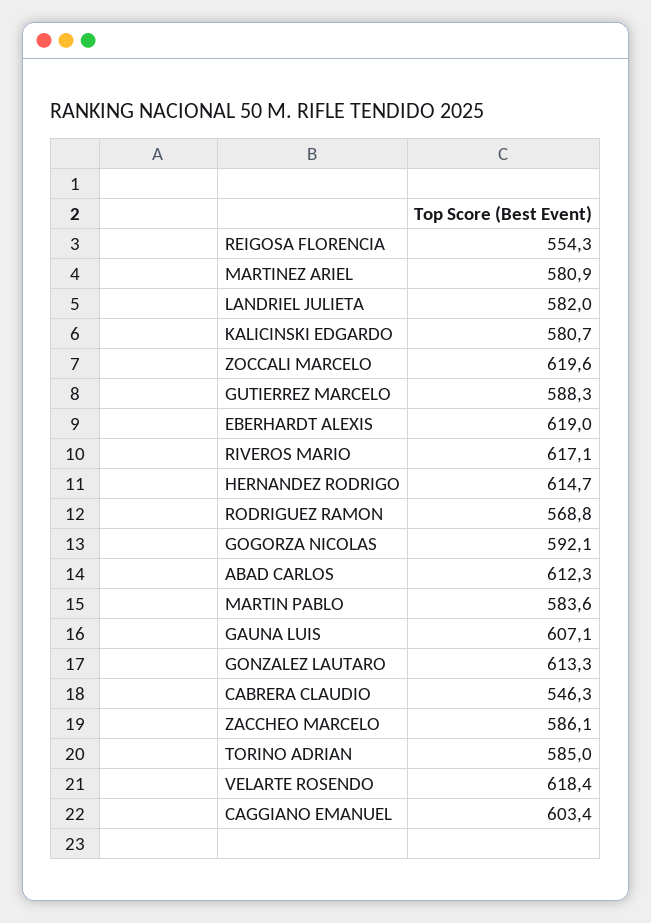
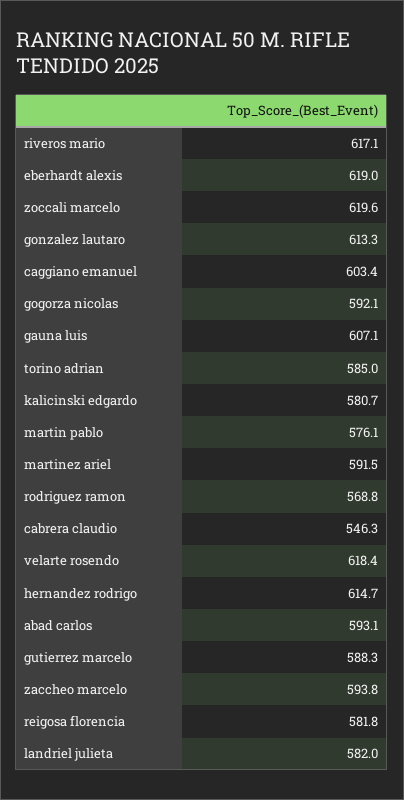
  {
-   "REIGOSA FLORENCIA": 554.3,
+   "REIGOSA FLORENCIA": 581.8,
-   "MARTINEZ ARIEL": 580.9,
+   "MARTINEZ ARIEL": 591.5,
    "LANDRIEL JULIETA": 582,
    "KALICINSKI EDGARDO": 580.7,
    "ZOCCALI MARCELO": 619.6,
    "GUTIERREZ MARCELO": 588.3,
    "EBERHARDT ALEXIS": 619,
    "RIVEROS MARIO": 617.1,
    "HERNANDEZ RODRIGO": 614.7,
    "RODRIGUEZ RAMON": 568.8,
    "GOGORZA NICOLAS": 592.1,
-   "ABAD CARLOS": 612.3,
+   "ABAD CARLOS": 593.1,
-   "MARTIN PABLO": 583.6,
+   "MARTIN PABLO": 576.1,
    "GAUNA LUIS": 607.1,
    "GONZALEZ LAUTARO": 613.3,
    "CABRERA CLAUDIO": 546.3,
-   "ZACCHEO MARCELO": 586.1,
+   "ZACCHEO MARCELO": 593.8,
    "TORINO ADRIAN": 585,
    "VELARTE ROSENDO": 618.4,
    "CAGGIANO EMANUEL": 603.4
  }

